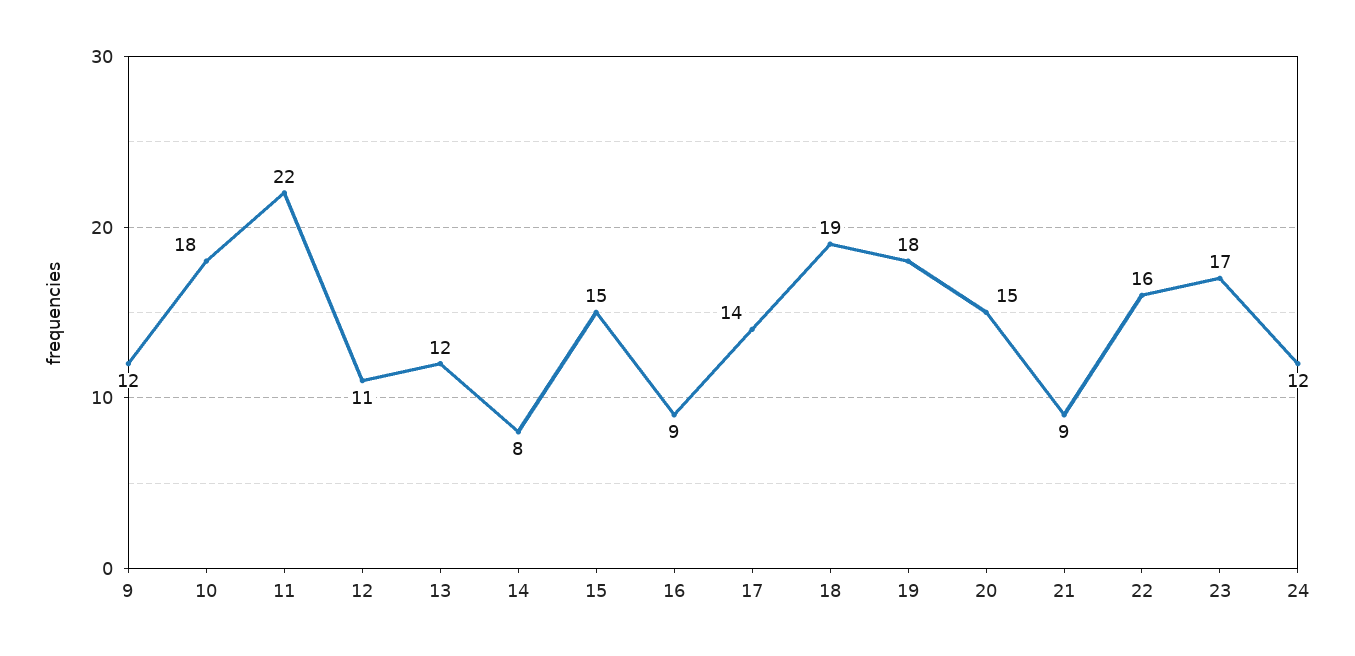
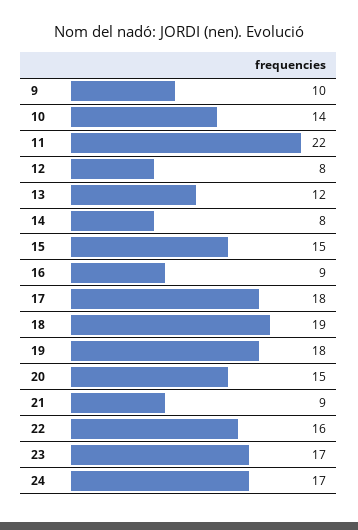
  {
-   "9": 12,
+   "9": 10,
-   "10": 18,
+   "10": 14,
    "11": 22,
-   "12": 11,
+   "12": 8,
    "13": 12,
    "14": 8,
    "15": 15,
    "16": 9,
-   "17": 14,
+   "17": 18,
    "18": 19,
    "19": 18,
    "20": 15,
    "21": 9,
    "22": 16,
    "23": 17,
-   "24": 12
+   "24": 17
  }

